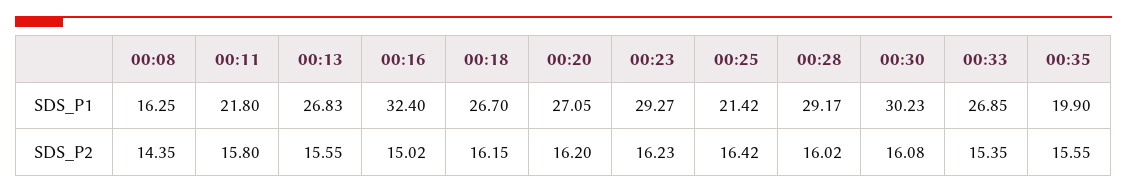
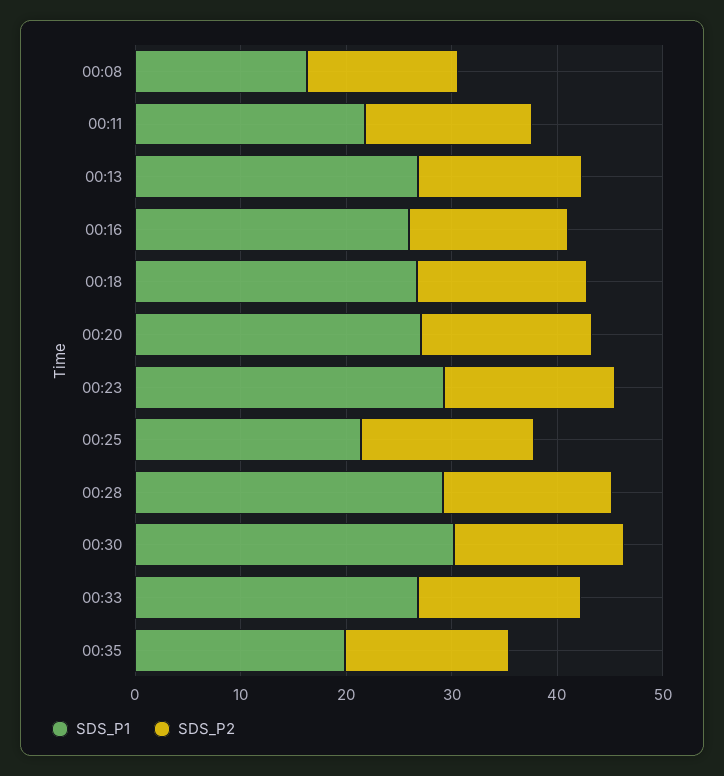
  {
    "SDS_P1": {
      "00:08": 16.25,
      "00:11": 21.8,
      "00:13": 26.83,
-     "00:16": 32.4,
+     "00:16": 26,
      "00:18": 26.7,
      "00:20": 27.05,
      "00:23": 29.27,
      "00:25": 21.42,
      "00:28": 29.17,
      "00:30": 30.23,
      "00:33": 26.85,
      "00:35": 19.9
    },
    "SDS_P2": {
      "00:08": 14.35,
      "00:11": 15.8,
      "00:13": 15.55,
      "00:16": 15.02,
      "00:18": 16.15,
      "00:20": 16.2,
      "00:23": 16.23,
      "00:25": 16.42,
      "00:28": 16.02,
      "00:30": 16.08,
      "00:33": 15.35,
      "00:35": 15.55
    }
  }

